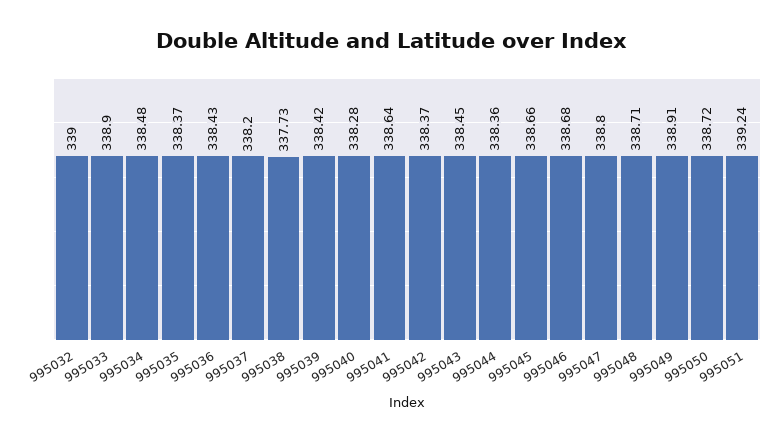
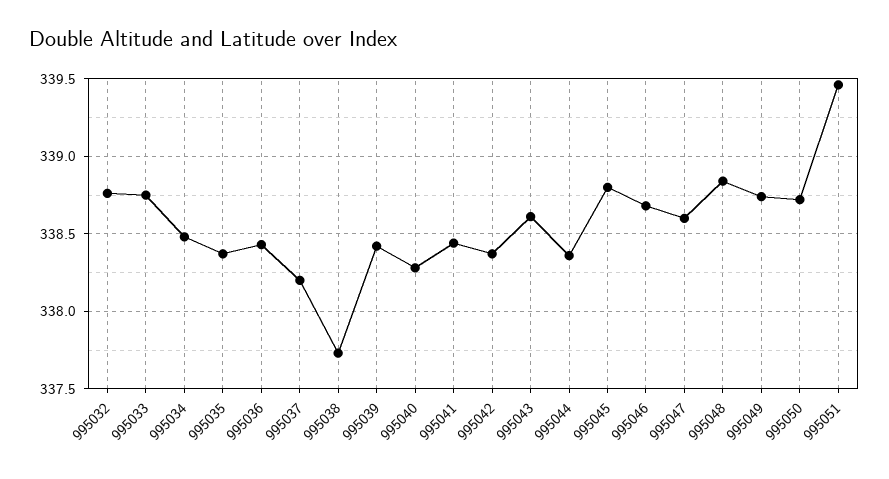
  {
-   "995032": 339,
+   "995032": 338.75,
-   "995033": 338.9,
+   "995033": 338.75,
    "995034": 338.48,
    "995035": 338.37,
    "995036": 338.43,
    "995037": 338.2,
    "995038": 337.73,
    "995039": 338.42,
    "995040": 338.28,
-   "995041": 338.64,
+   "995041": 338.45,
    "995042": 338.37,
-   "995043": 338.45,
+   "995043": 338.6,
    "995044": 338.36,
-   "995045": 338.66,
+   "995045": 338.8,
    "995046": 338.68,
-   "995047": 338.8,
+   "995047": 338.6,
-   "995048": 338.71,
+   "995048": 338.85,
-   "995049": 338.91,
+   "995049": 338.75,
    "995050": 338.72,
-   "995051": 339.24
+   "995051": 339.45
  }

